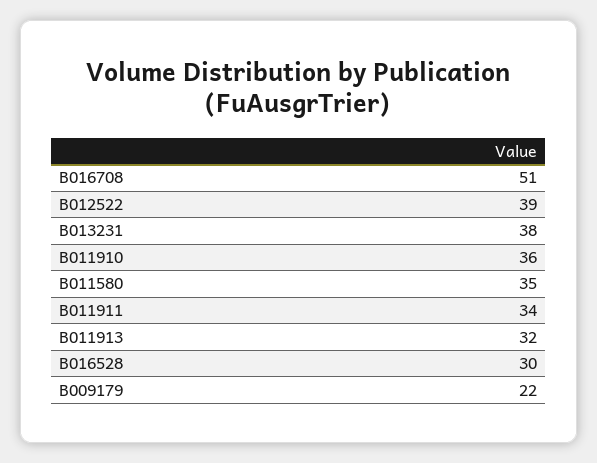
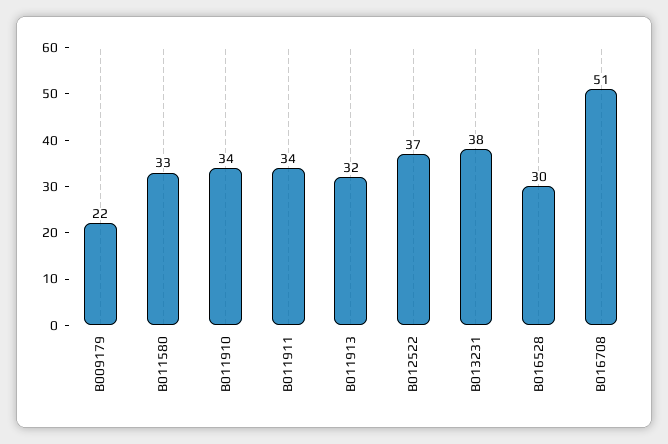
  {
    "B016708": 51,
-   "B012522": 39,
+   "B012522": 37,
    "B013231": 38,
-   "B011910": 36,
+   "B011910": 34,
-   "B011580": 35,
+   "B011580": 33,
    "B011911": 34,
    "B011913": 32,
    "B016528": 30,
    "B009179": 22
  }

